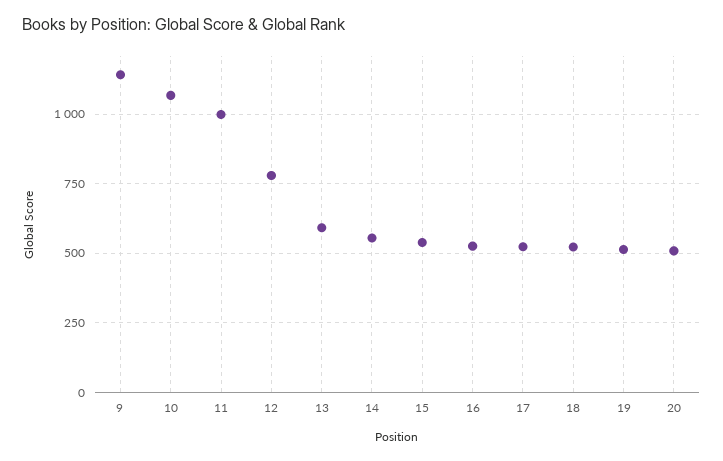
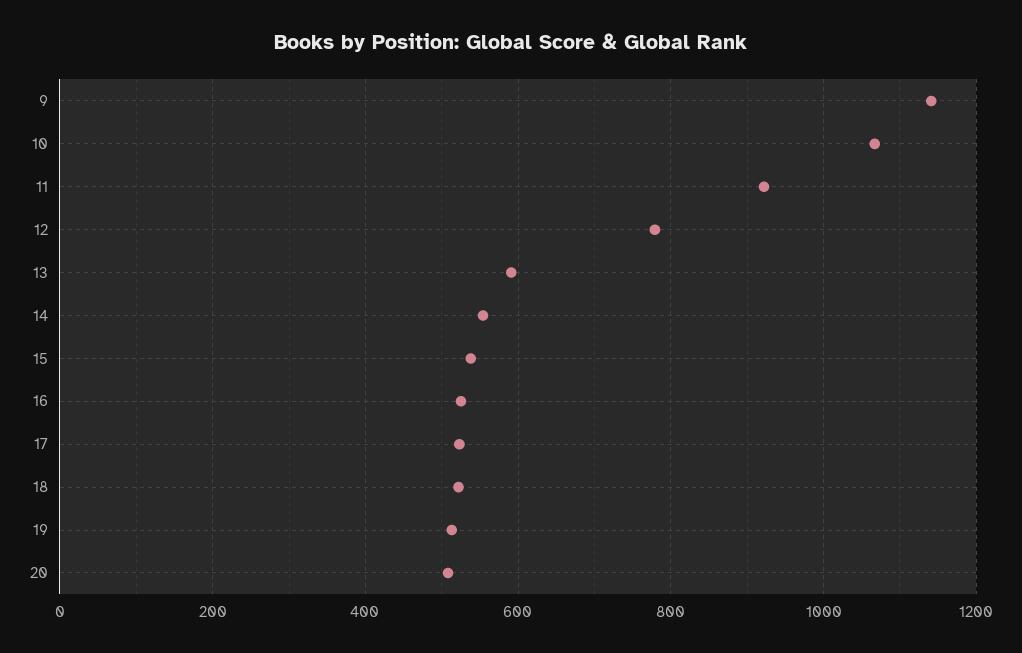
  {
    "9": 1140,
    "10": 1060,
-   "11": 1000,
+   "11": 920,
    "12": 780,
    "13": 600,
    "14": 560,
    "15": 540,
    "16": 520,
    "17": 520,
    "18": 520,
    "19": 520,
    "20": 500
  }

